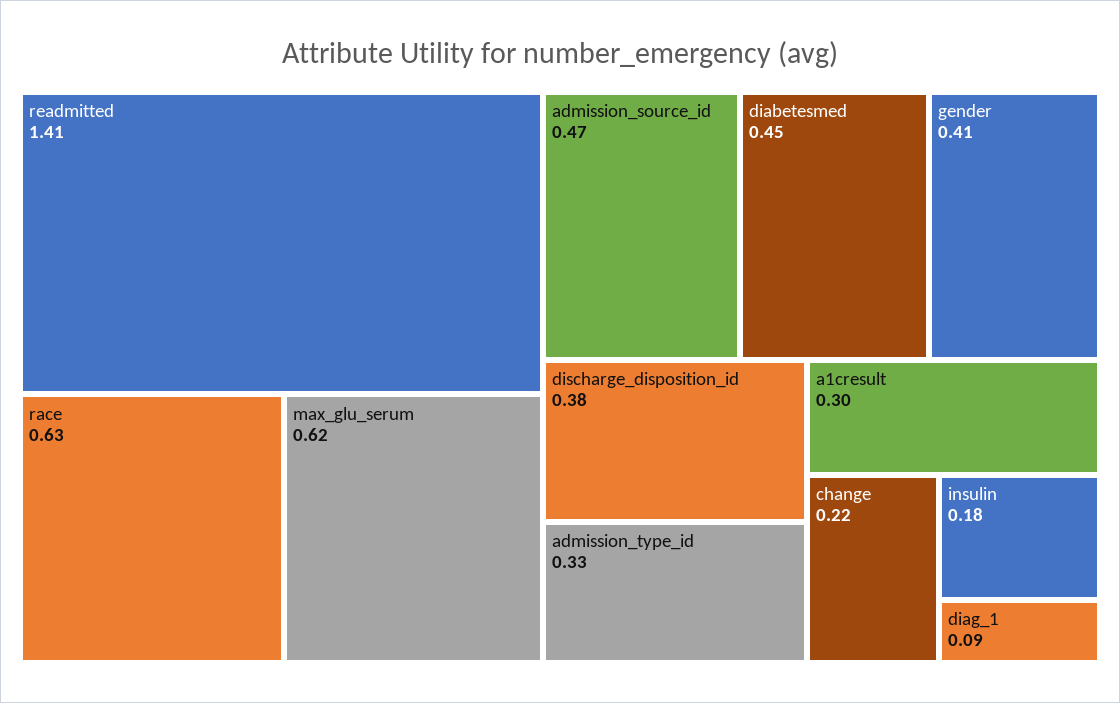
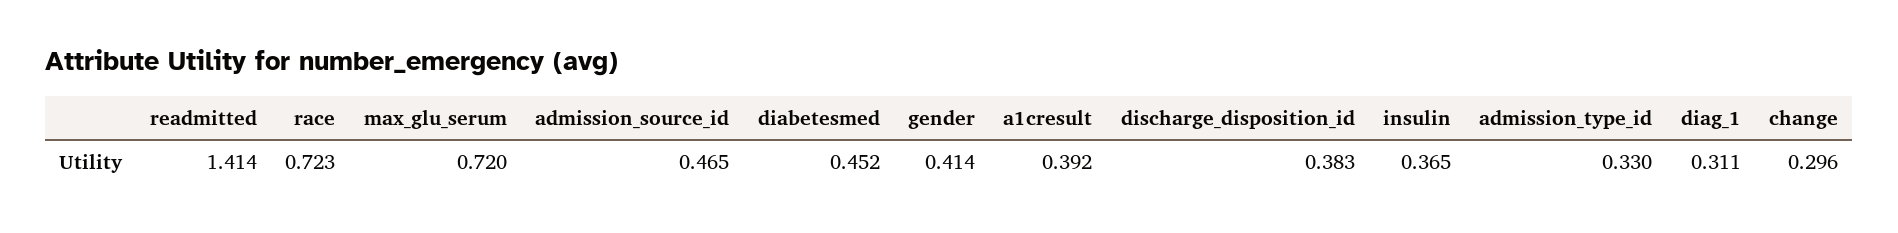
  {
    "readmitted": 1.414,
-   "race": 0.63,
+   "race": 0.723,
-   "max_glu_serum": 0.62,
+   "max_glu_serum": 0.72,
    "admission_source_id": 0.465,
    "diabetesmed": 0.452,
    "gender": 0.414,
    "discharge_disposition_id": 0.383,
    "admission_type_id": 0.33,
-   "a1cresult": 0.3,
+   "a1cresult": 0.392,
-   "change": 0.22,
+   "change": 0.296,
-   "insulin": 0.18,
+   "insulin": 0.365,
-   "diag_1": 0.09
+   "diag_1": 0.311
  }

